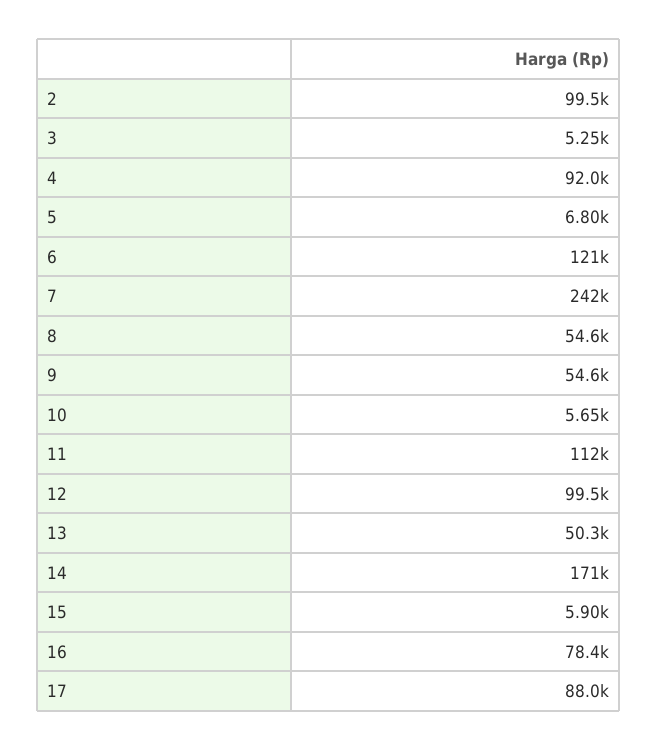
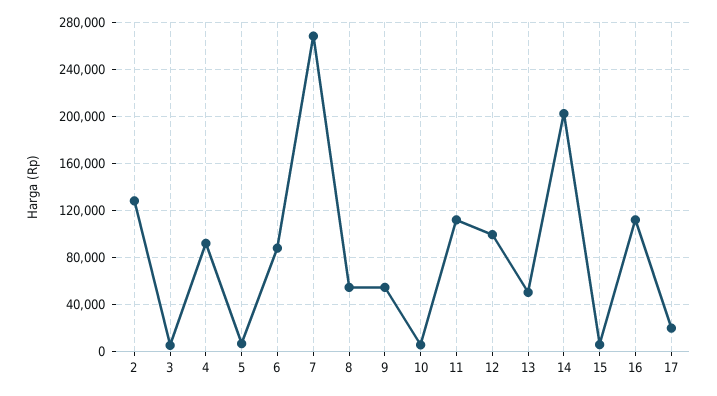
  {
-   "2": 99500,
+   "2": 130000,
    "3": 5250,
    "4": 92000,
    "5": 6800,
-   "6": 121000,
+   "6": 90000,
-   "7": 242000,
+   "7": 270000,
    "8": 54600,
    "9": 54600,
    "10": 5650,
    "11": 112000,
    "12": 99500,
    "13": 50300,
-   "14": 171000,
+   "14": 200000,
    "15": 5900,
-   "16": 78400,
+   "16": 110000,
-   "17": 88000
+   "17": 20000
  }

